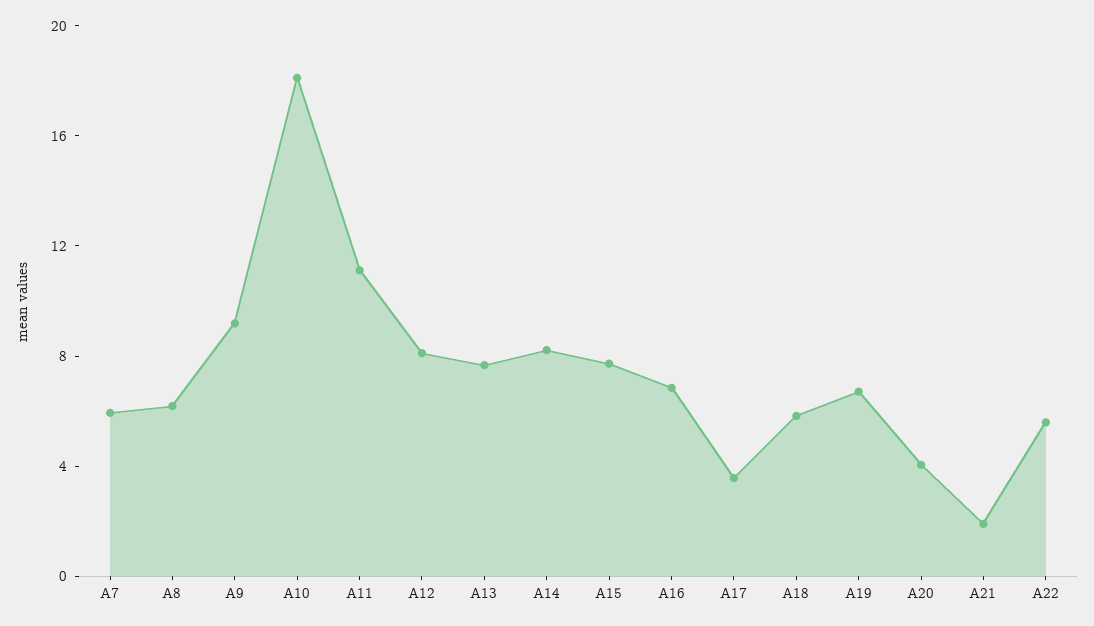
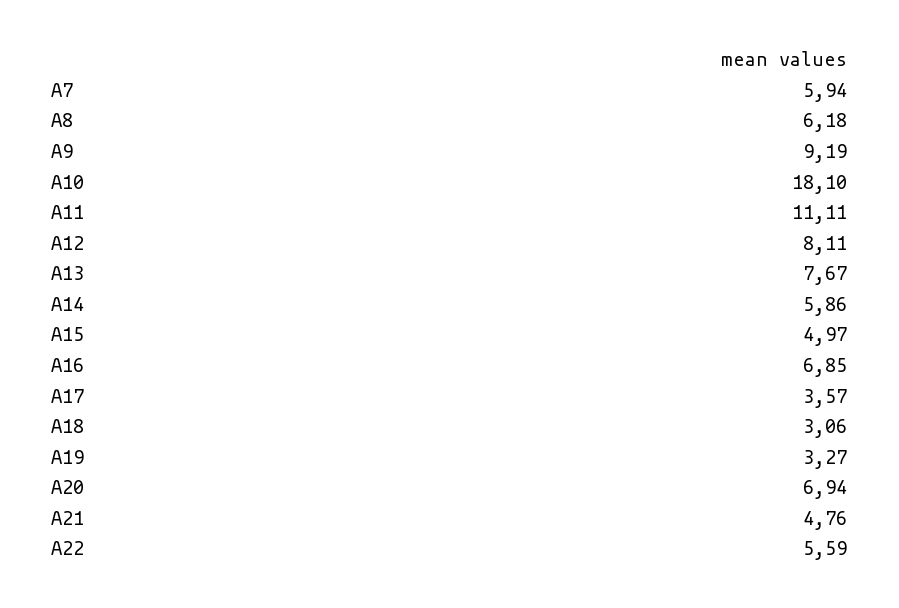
  {
    "A7": 5.94,
    "A8": 6.18,
    "A9": 9.19,
    "A10": 18.1,
    "A11": 11.11,
    "A12": 8.11,
    "A13": 7.67,
-   "A14": 8,
+   "A14": 5.86,
-   "A15": 8,
+   "A15": 4.97,
    "A16": 6.85,
    "A17": 3.57,
-   "A18": 6,
+   "A18": 3.06,
-   "A19": 7,
+   "A19": 3.27,
-   "A20": 4,
+   "A20": 6.94,
-   "A21": 2,
+   "A21": 4.76,
    "A22": 5.59
  }

